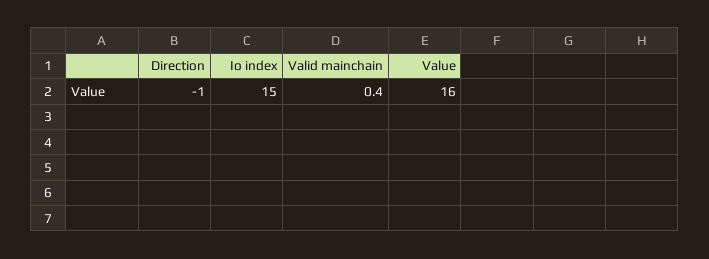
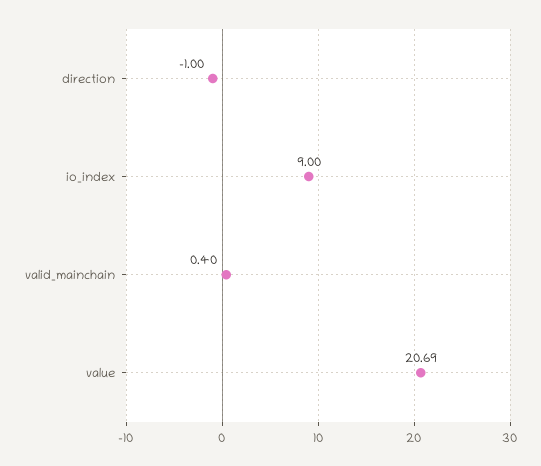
  {
    "Direction": -1,
-   "Io index": 15,
+   "Io index": 9,
    "Valid mainchain": 0.4,
-   "Value": 16
+   "Value": 20.69
  }

